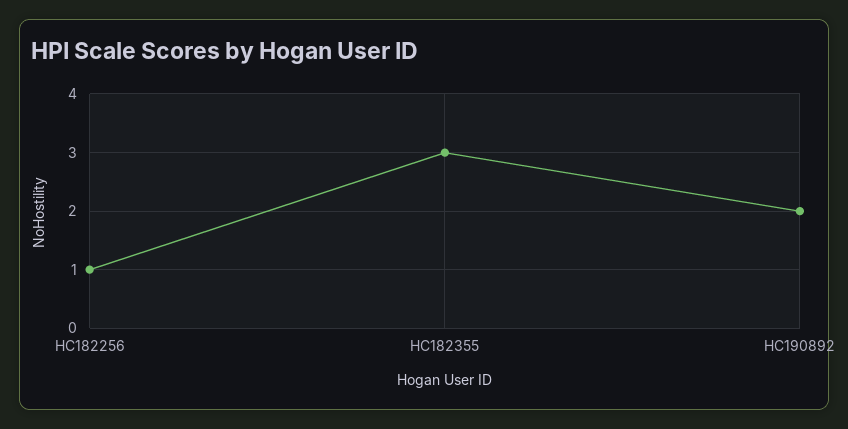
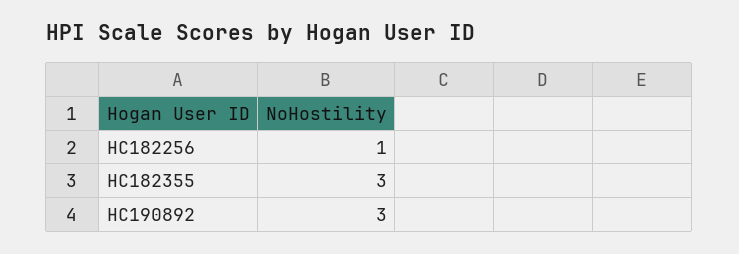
  {
    "HC182256": 1,
    "HC182355": 3,
-   "HC190892": 2
+   "HC190892": 3
  }

